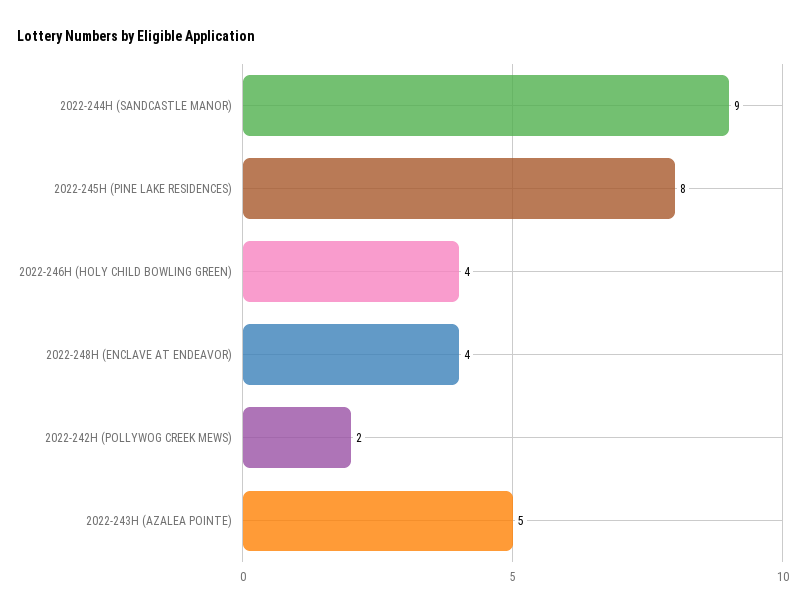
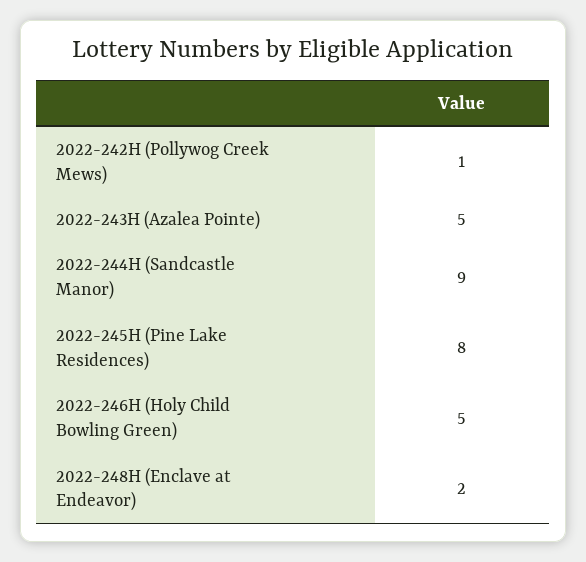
  {
    "2022-244H (SANDCASTLE MANOR)": 9,
    "2022-245H (PINE LAKE RESIDENCES)": 8,
-   "2022-246H (HOLY CHILD BOWLING GREEN)": 4,
+   "2022-246H (HOLY CHILD BOWLING GREEN)": 5,
-   "2022-248H (ENCLAVE AT ENDEAVOR)": 4,
+   "2022-248H (ENCLAVE AT ENDEAVOR)": 2,
-   "2022-242H (POLLYWOG CREEK MEWS)": 2,
+   "2022-242H (POLLYWOG CREEK MEWS)": 1,
    "2022-243H (AZALEA POINTE)": 5
  }

